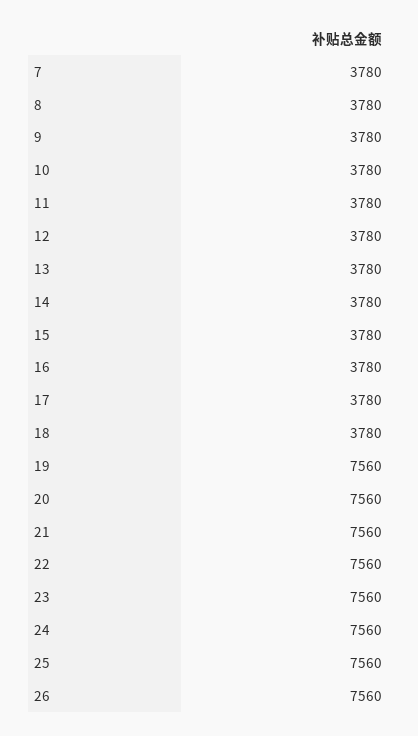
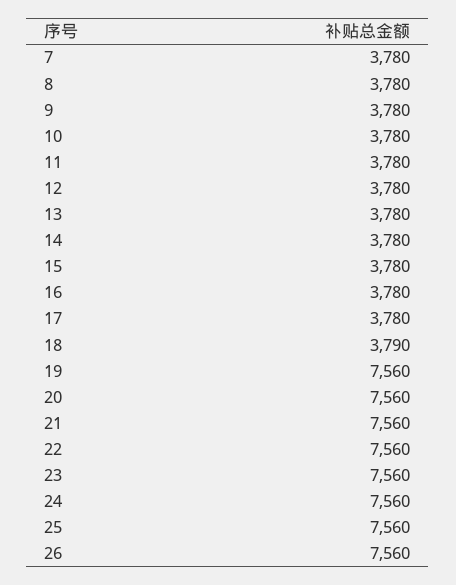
  {
    "7": 3780,
    "8": 3780,
    "9": 3780,
    "10": 3780,
    "11": 3780,
    "12": 3780,
    "13": 3780,
    "14": 3780,
    "15": 3780,
    "16": 3780,
    "17": 3780,
-   "18": 3780,
+   "18": 3790,
    "19": 7560,
    "20": 7560,
    "21": 7560,
    "22": 7560,
    "23": 7560,
    "24": 7560,
    "25": 7560,
    "26": 7560
  }

